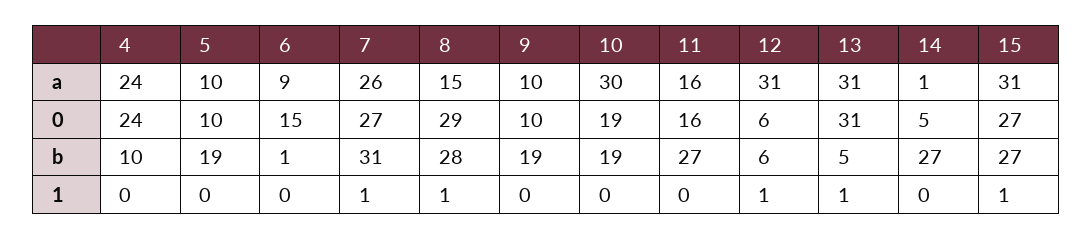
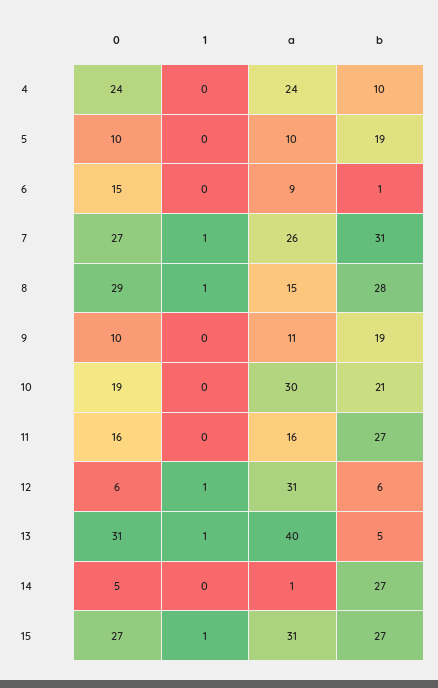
  {
    "4": {
      "a": 24,
      "0": 24,
      "b": 10,
      "1": 0
    },
    "5": {
      "a": 10,
      "0": 10,
      "b": 19,
      "1": 0
    },
    "6": {
      "a": 9,
      "0": 15,
      "b": 1,
      "1": 0
    },
    "7": {
      "a": 26,
      "0": 27,
      "b": 31,
      "1": 1
    },
    "8": {
      "a": 15,
      "0": 29,
      "b": 28,
      "1": 1
    },
    "9": {
-     "a": 10,
+     "a": 11,
      "0": 10,
      "b": 19,
      "1": 0
    },
    "10": {
      "a": 30,
      "0": 19,
-     "b": 19,
+     "b": 21,
      "1": 0
    },
    "11": {
      "a": 16,
      "0": 16,
      "b": 27,
      "1": 0
    },
    "12": {
      "a": 31,
      "0": 6,
      "b": 6,
      "1": 1
    },
    "13": {
-     "a": 31,
+     "a": 40,
      "0": 31,
      "b": 5,
      "1": 1
    },
    "14": {
      "a": 1,
      "0": 5,
      "b": 27,
      "1": 0
    },
    "15": {
      "a": 31,
      "0": 27,
      "b": 27,
      "1": 1
    }
  }

